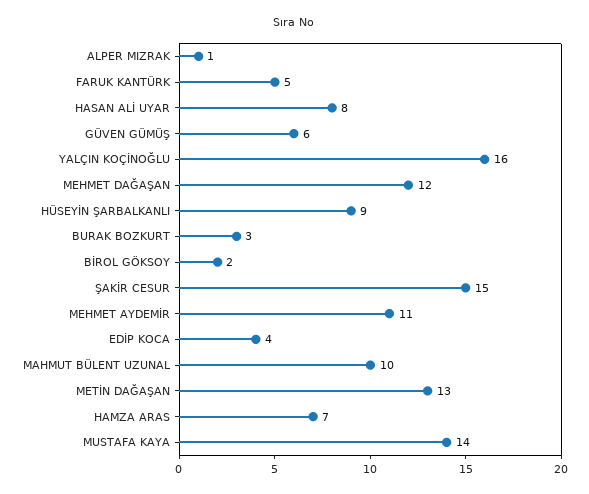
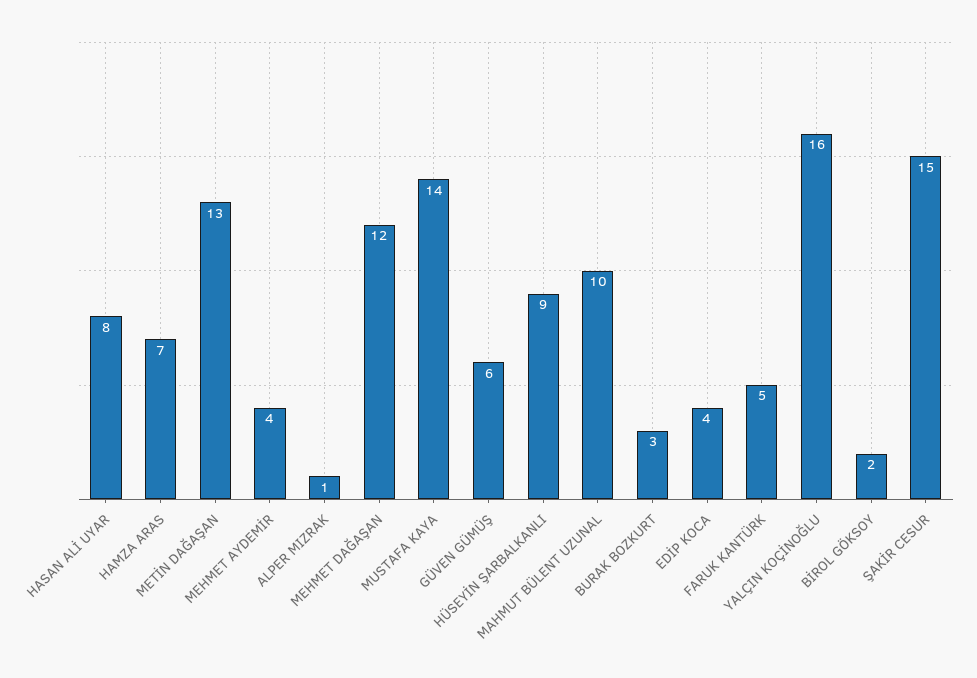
  {
    "ALPER MIZRAK": 1,
    "FARUK KANTÜRK": 5,
    "HASAN ALİ UYAR": 8,
    "GÜVEN GÜMÜŞ": 6,
    "YALÇIN KOÇİNOĞLU": 16,
    "MEHMET DAĞAŞAN": 12,
    "HÜSEYİN ŞARBALKANLI": 9,
    "BURAK BOZKURT": 3,
    "BİROL GÖKSOY": 2,
    "ŞAKİR CESUR": 15,
-   "MEHMET AYDEMİR": 11,
+   "MEHMET AYDEMİR": 4,
    "EDİP KOCA": 4,
    "MAHMUT BÜLENT UZUNAL": 10,
    "METİN DAĞAŞAN": 13,
    "HAMZA ARAS": 7,
    "MUSTAFA KAYA": 14
  }

